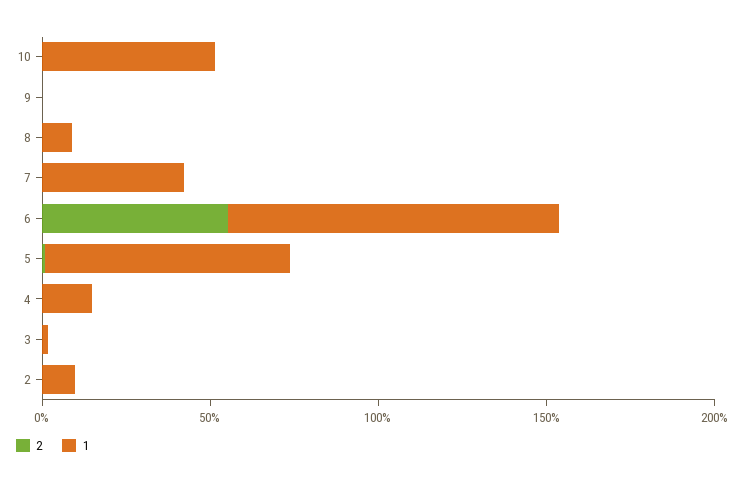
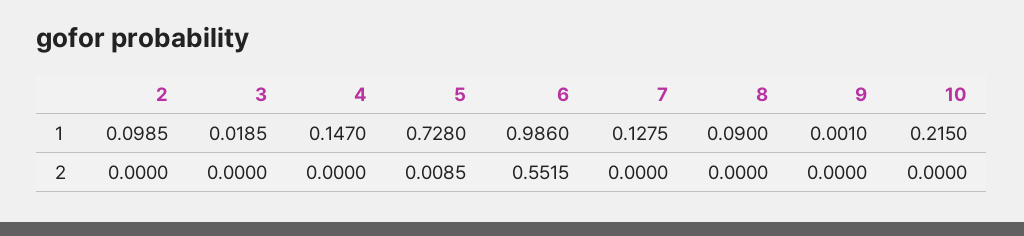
  {
    "2": {
      "10": 0,
      "9": 0,
      "8": 0,
      "7": 0,
      "6": 0.5515,
      "5": 0.0085,
      "4": 0,
      "3": 0,
      "2": 0
    },
    "1": {
-     "10": 0.5,
+     "10": 0.215,
      "9": 0.001,
      "8": 0.09,
-     "7": 0.4,
+     "7": 0.1275,
      "6": 0.986,
      "5": 0.728,
      "4": 0.147,
      "3": 0.0185,
      "2": 0.0985
    }
  }

